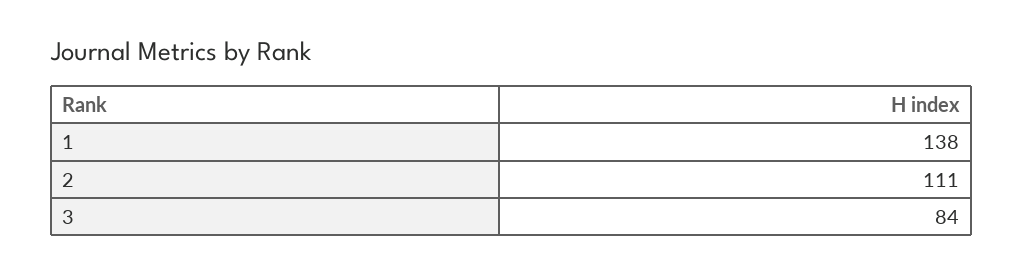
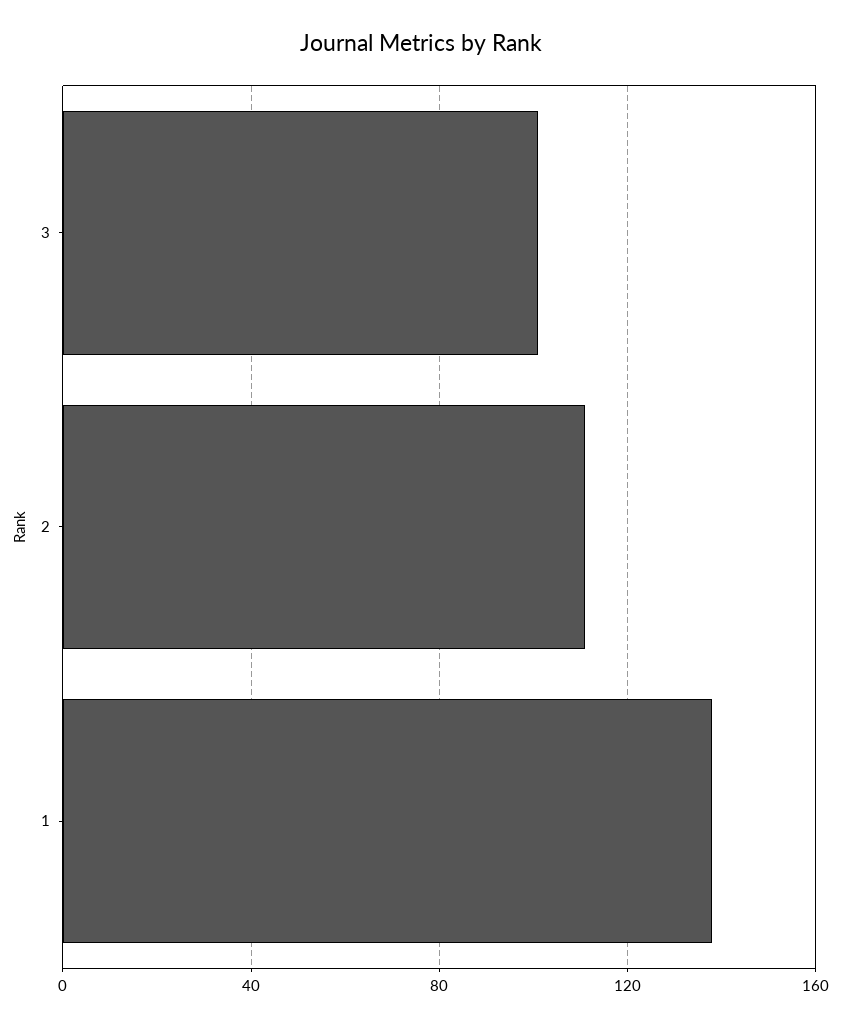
  {
    "1": 138,
    "2": 111,
-   "3": 84
+   "3": 100
  }

